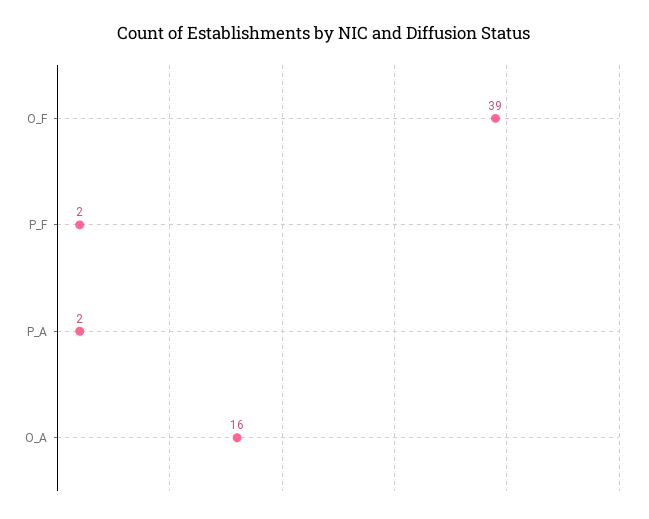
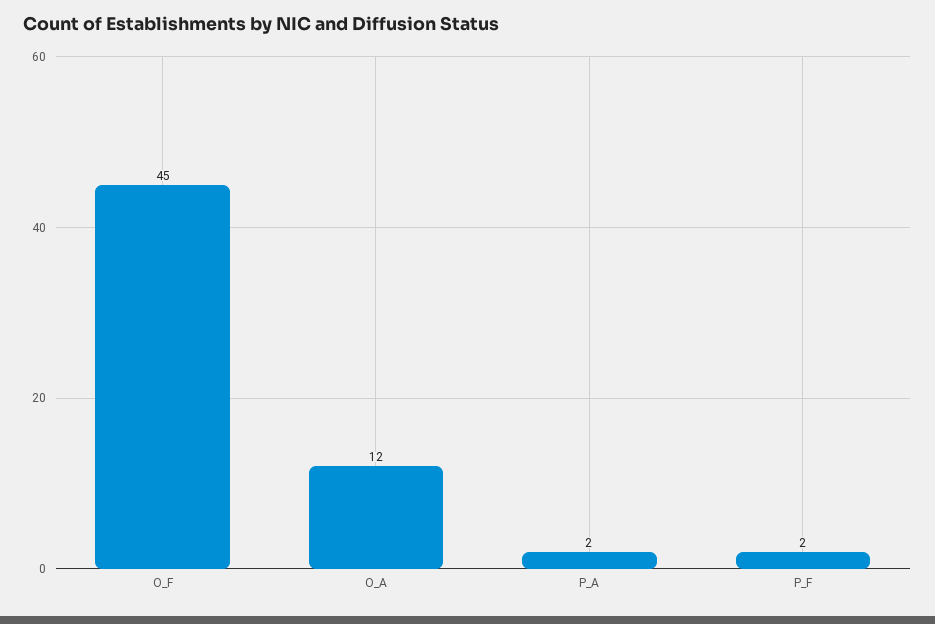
  {
-   "O_F": 39,
+   "O_F": 45,
    "P_F": 2,
    "P_A": 2,
-   "O_A": 16
+   "O_A": 12
  }

